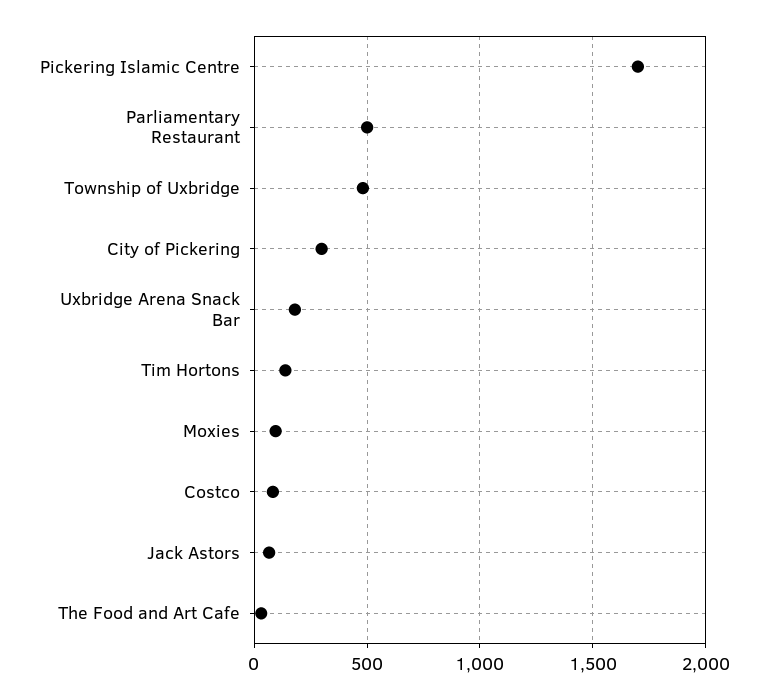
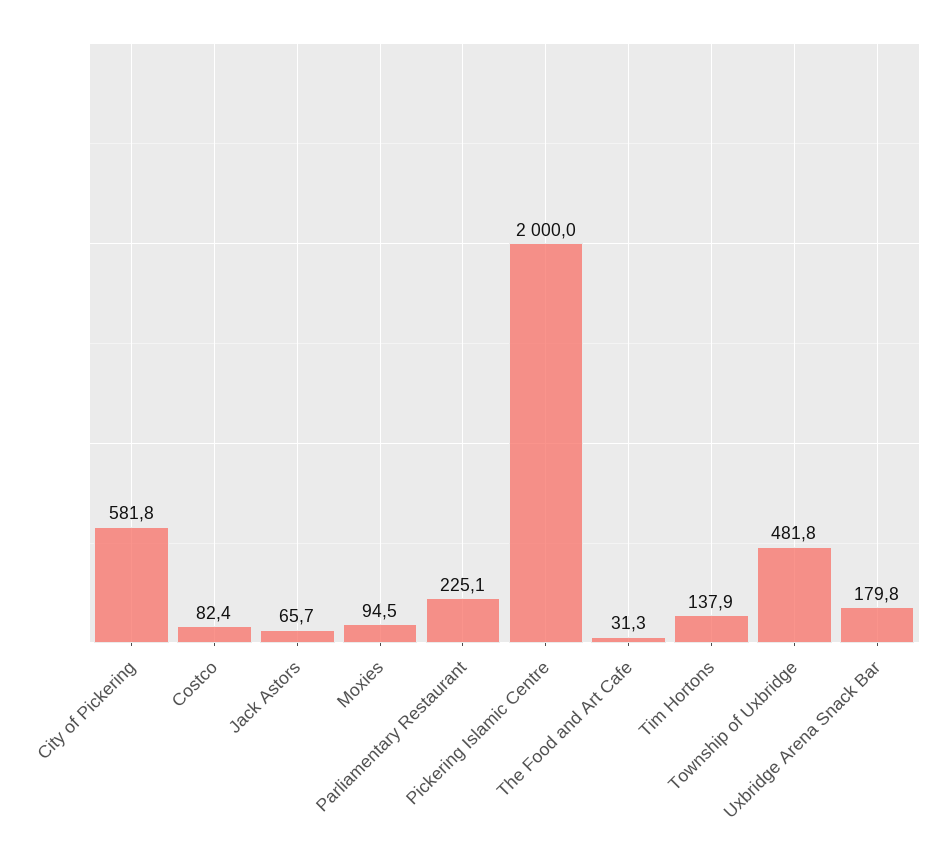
  {
-   "Pickering Islamic Centre": 1700,
+   "Pickering Islamic Centre": 2000,
-   "Parliamentary Restaurant": 500,
+   "Parliamentary Restaurant": 225.1,
    "Township of Uxbridge": 481.8,
-   "City of Pickering": 300,
+   "City of Pickering": 581.8,
    "Uxbridge Arena Snack Bar": 179.8,
    "Tim Hortons": 137.9,
    "Moxies": 94.5,
    "Costco": 82.4,
    "Jack Astors": 65.7,
    "The Food and Art Cafe": 31.3
  }

